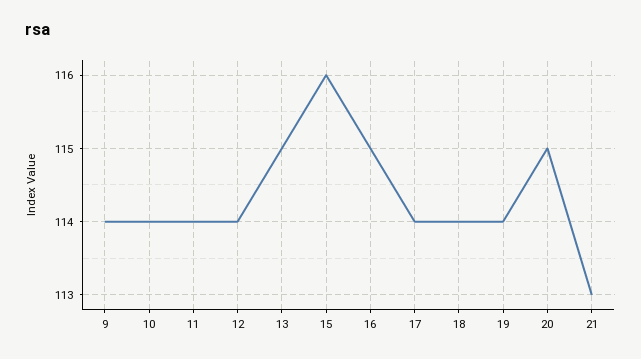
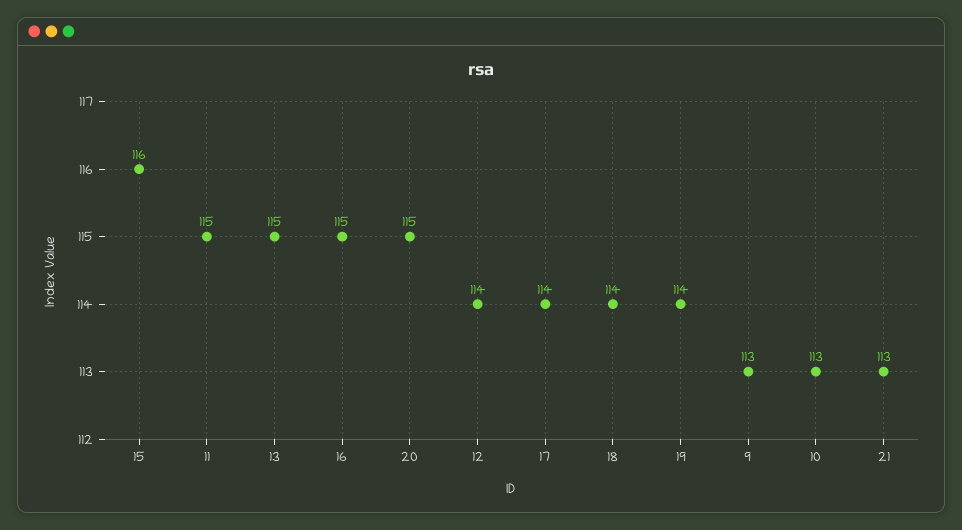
  {
-   "9": 114,
+   "9": 113,
-   "10": 114,
+   "10": 113,
-   "11": 114,
+   "11": 115,
    "12": 114,
    "13": 115,
    "15": 116,
    "16": 115,
    "17": 114,
    "18": 114,
    "19": 114,
    "20": 115,
    "21": 113
  }

